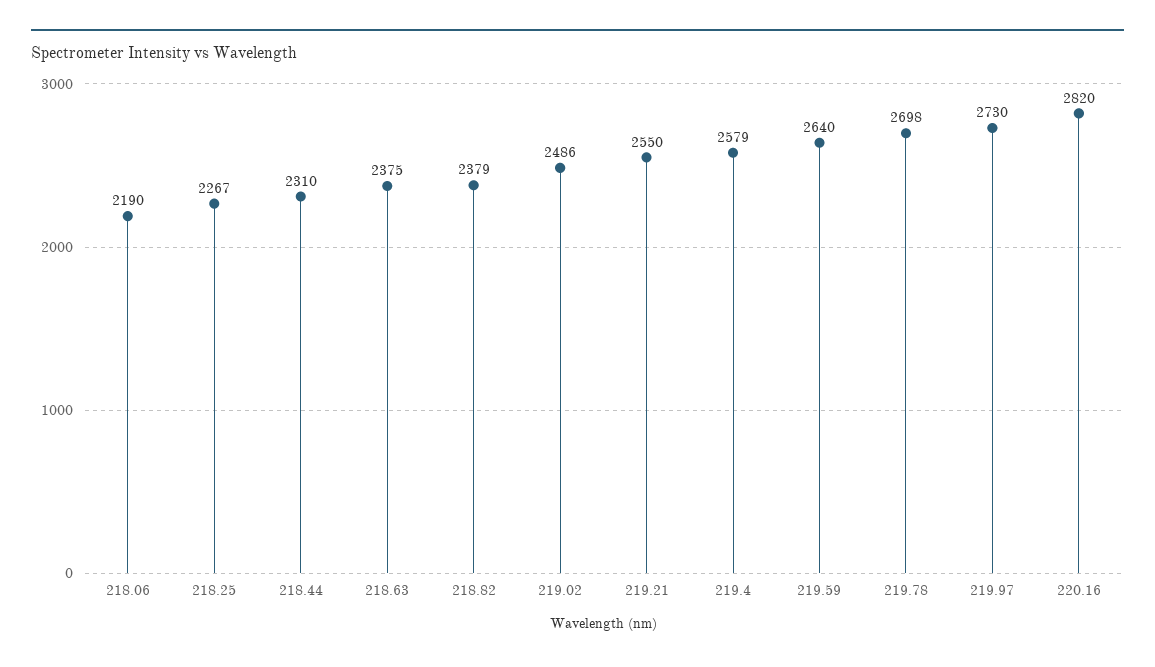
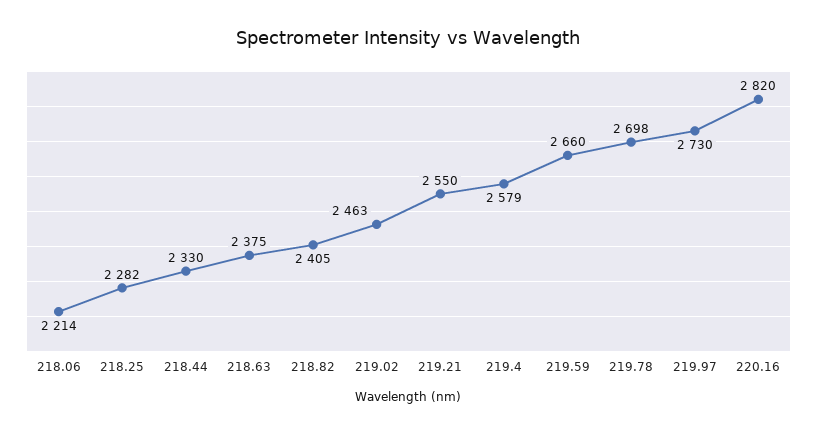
  {
-   "218.06": 2190,
+   "218.06": 2214,
-   "218.25": 2267,
+   "218.25": 2282,
-   "218.44": 2310,
+   "218.44": 2330,
    "218.63": 2375,
-   "218.82": 2379,
+   "218.82": 2405,
-   "219.02": 2486,
+   "219.02": 2463,
    "219.21": 2550,
    "219.4": 2579,
-   "219.59": 2640,
+   "219.59": 2660,
    "219.78": 2698,
    "219.97": 2730,
    "220.16": 2820
  }

